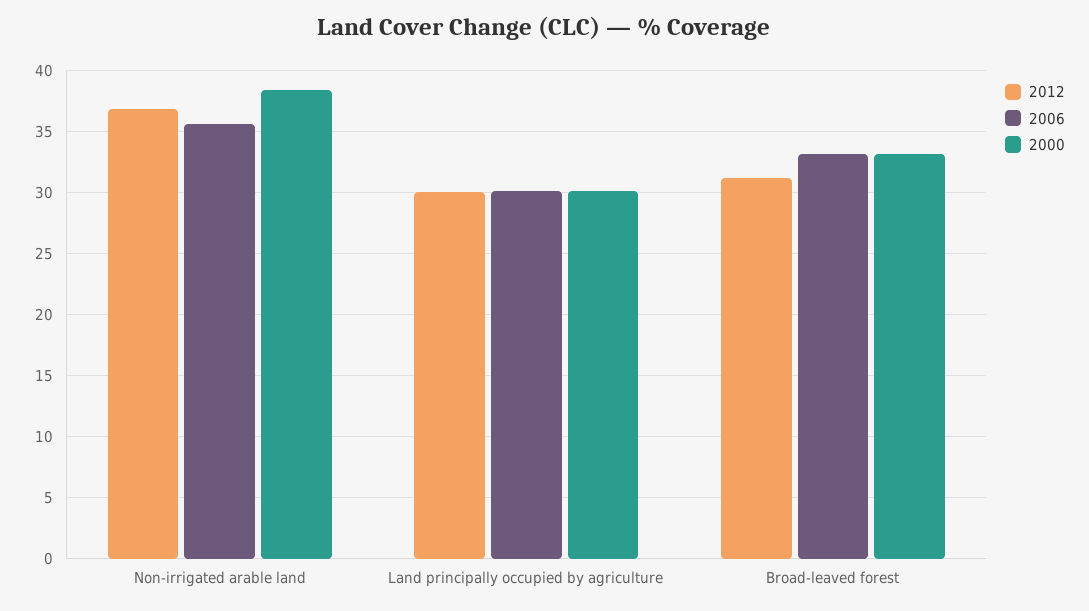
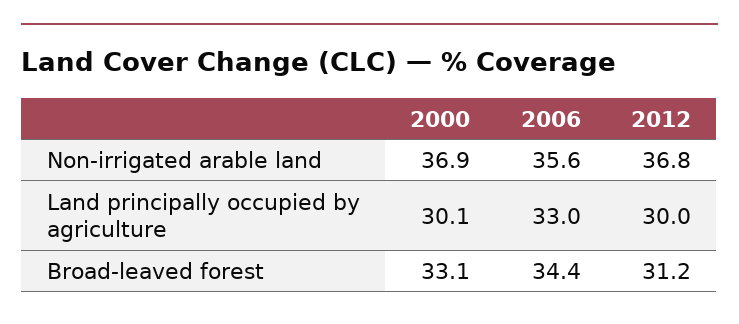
  {
    "2012": {
      "Non-irrigated arable land": 36.8,
      "Land principally occupied by agriculture": 30,
      "Broad-leaved forest": 31.2
    },
    "2006": {
      "Non-irrigated arable land": 35.6,
-     "Land principally occupied by agriculture": 30,
+     "Land principally occupied by agriculture": 33,
-     "Broad-leaved forest": 33
+     "Broad-leaved forest": 34.4
    },
    "2000": {
-     "Non-irrigated arable land": 38.5,
+     "Non-irrigated arable land": 36.9,
      "Land principally occupied by agriculture": 30.1,
      "Broad-leaved forest": 33.1
    }
  }

